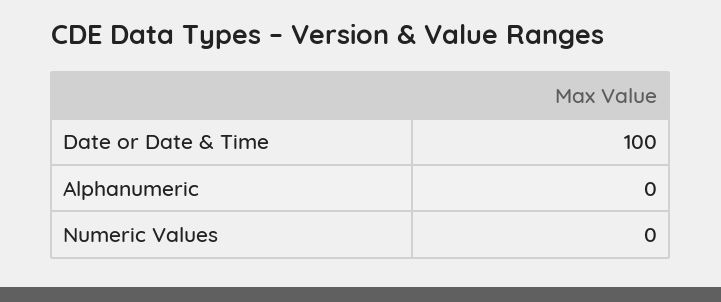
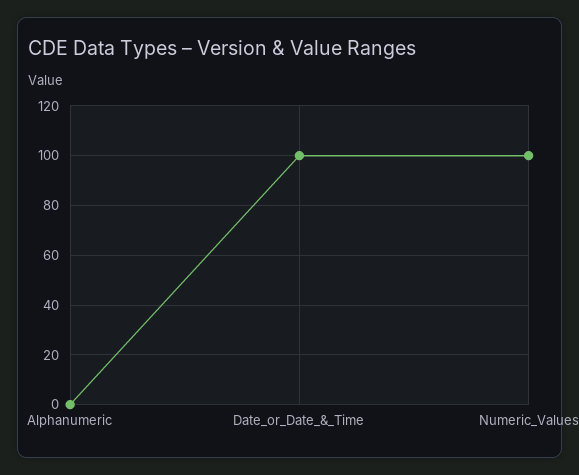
  {
    "Date or Date & Time": 100,
    "Alphanumeric": 0,
-   "Numeric Values": 0
+   "Numeric Values": 100
  }

